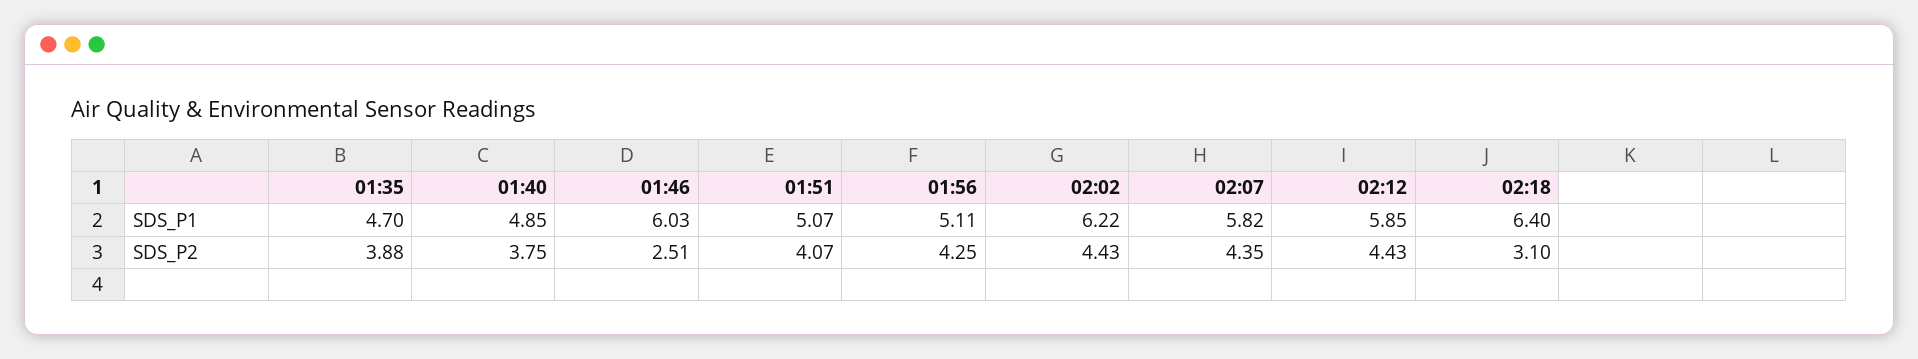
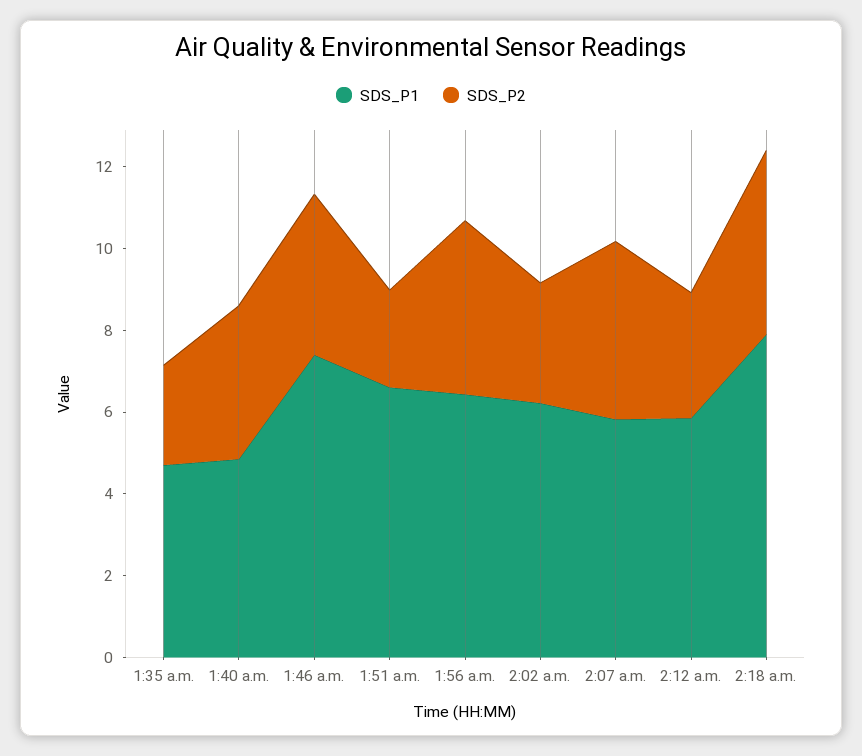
  {
    "SDS_P1": {
      "01:35": 4.7,
      "01:40": 4.85,
-     "01:46": 6.03,
+     "01:46": 7.5,
-     "01:51": 5.07,
+     "01:51": 6.5,
-     "01:56": 5.11,
+     "01:56": 6.5,
      "02:02": 6.22,
      "02:07": 5.82,
      "02:12": 5.85,
-     "02:18": 6.4
+     "02:18": 8
    },
    "SDS_P2": {
-     "01:35": 3.88,
+     "01:35": 2.5,
      "01:40": 3.75,
-     "01:46": 2.51,
+     "01:46": 4,
-     "01:51": 4.07,
+     "01:51": 2.5,
      "01:56": 4.25,
-     "02:02": 4.43,
+     "02:02": 3,
      "02:07": 4.35,
-     "02:12": 4.43,
+     "02:12": 3,
-     "02:18": 3.1
+     "02:18": 4.5
    }
  }

